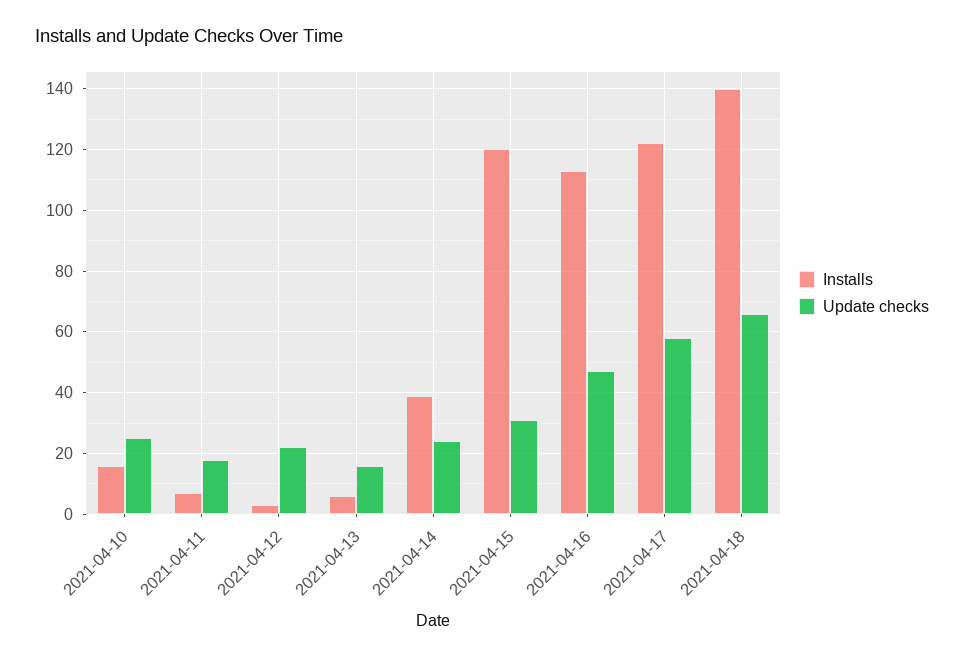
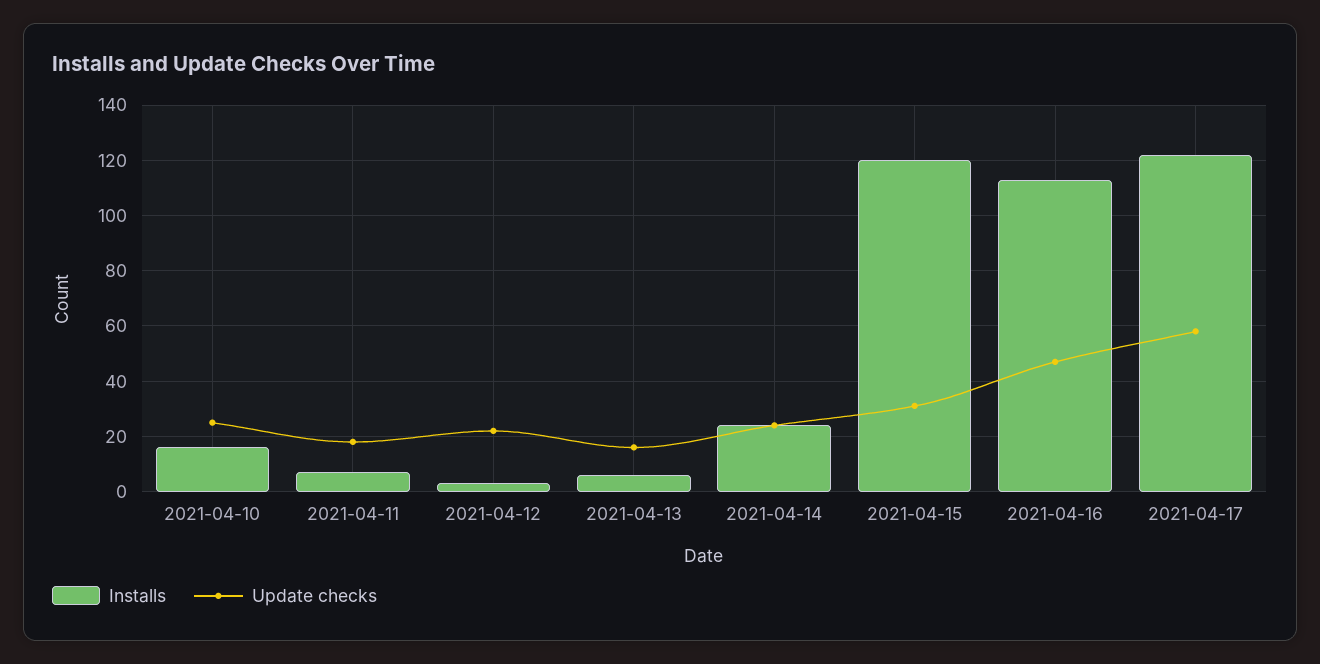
  {
    "Installs": {
      "2021-04-10": 15,
      "2021-04-11": 5,
      "2021-04-12": 5,
      "2021-04-13": 5,
-     "2021-04-14": 40,
+     "2021-04-14": 25,
      "2021-04-15": 120,
      "2021-04-16": 115,
-     "2021-04-17": 120,
+     "2021-04-17": 120
-     "2021-04-18": 140
    },
    "Update checks": {
      "2021-04-10": 25,
      "2021-04-11": 20,
      "2021-04-12": 20,
      "2021-04-13": 15,
      "2021-04-14": 25,
      "2021-04-15": 30,
      "2021-04-16": 45,
-     "2021-04-17": 60,
+     "2021-04-17": 60
-     "2021-04-18": 65
    }
  }

